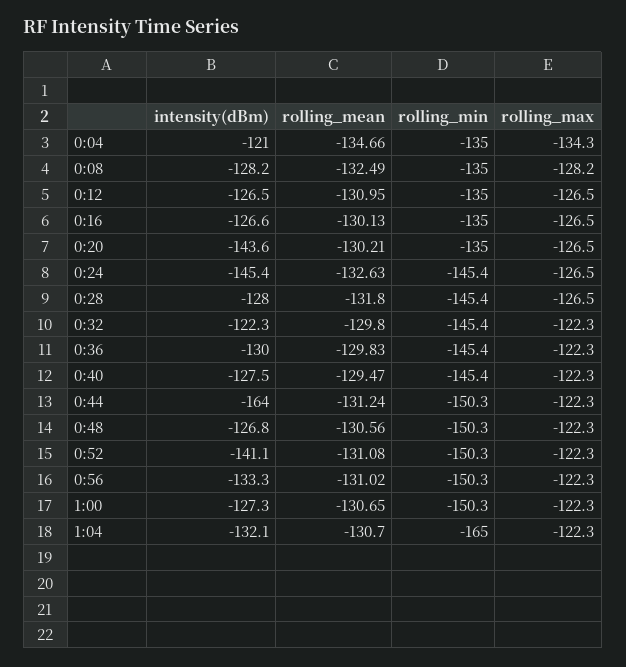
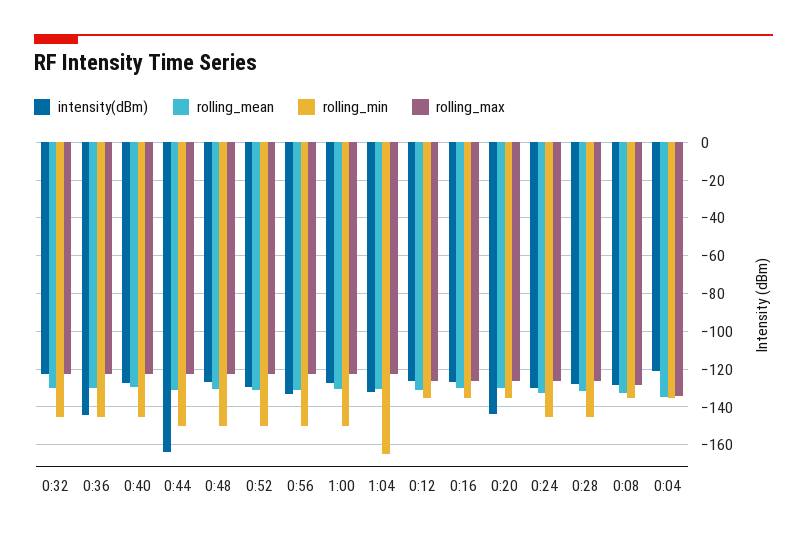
  {
    "intensity(dBm)": {
      "0:04": -121,
      "0:08": -128.2,
      "0:12": -126.5,
      "0:16": -126.6,
      "0:20": -143.6,
-     "0:24": -145.4,
+     "0:24": -130,
      "0:28": -128,
      "0:32": -122.3,
-     "0:36": -130,
+     "0:36": -145,
      "0:40": -127.5,
      "0:44": -164,
      "0:48": -126.8,
-     "0:52": -141.1,
+     "0:52": -130,
      "0:56": -133.3,
      "1:00": -127.3,
      "1:04": -132.1
    },
    "rolling_mean": {
      "0:04": -134.66,
      "0:08": -132.49,
      "0:12": -130.95,
      "0:16": -130.13,
      "0:20": -130.21,
      "0:24": -132.63,
      "0:28": -131.8,
      "0:32": -129.8,
      "0:36": -129.83,
      "0:40": -129.47,
      "0:44": -131.24,
      "0:48": -130.56,
      "0:52": -131.08,
      "0:56": -131.02,
      "1:00": -130.65,
      "1:04": -130.7
    },
    "rolling_min": {
      "0:04": -135,
      "0:08": -135,
      "0:12": -135,
      "0:16": -135,
      "0:20": -135,
      "0:24": -145.4,
      "0:28": -145.4,
      "0:32": -145.4,
      "0:36": -145.4,
      "0:40": -145.4,
      "0:44": -150.3,
      "0:48": -150.3,
      "0:52": -150.3,
      "0:56": -150.3,
      "1:00": -150.3,
      "1:04": -165
    },
    "rolling_max": {
      "0:04": -134.3,
      "0:08": -128.2,
      "0:12": -126.5,
      "0:16": -126.5,
      "0:20": -126.5,
      "0:24": -126.5,
      "0:28": -126.5,
      "0:32": -122.3,
      "0:36": -122.3,
      "0:40": -122.3,
      "0:44": -122.3,
      "0:48": -122.3,
      "0:52": -122.3,
      "0:56": -122.3,
      "1:00": -122.3,
      "1:04": -122.3
    }
  }

